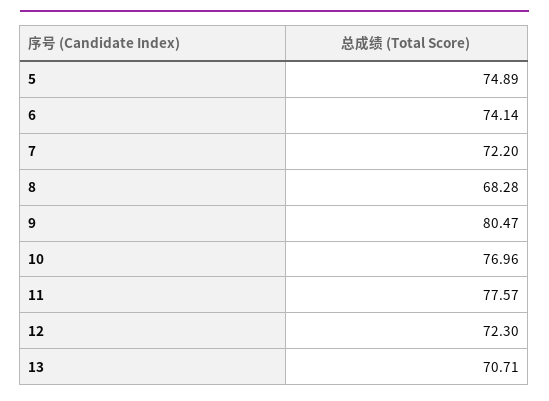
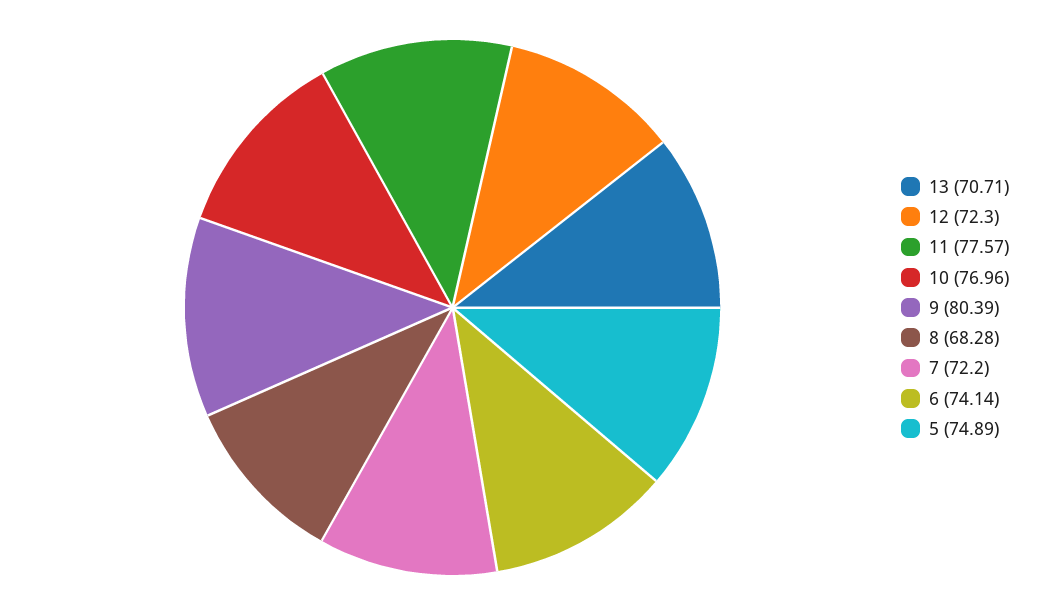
  {
    "5": 74.89,
    "6": 74.14,
    "7": 72.2,
    "8": 68.28,
-   "9": 80.47,
+   "9": 80.39,
    "10": 76.96,
    "11": 77.57,
    "12": 72.3,
    "13": 70.71
  }

